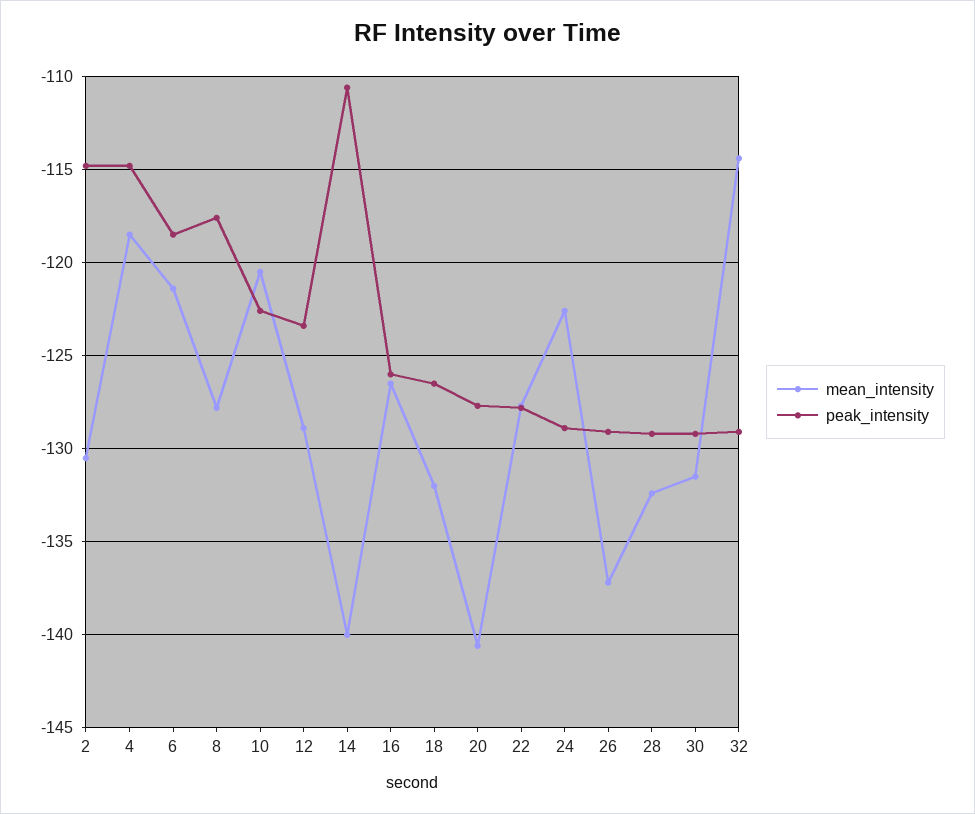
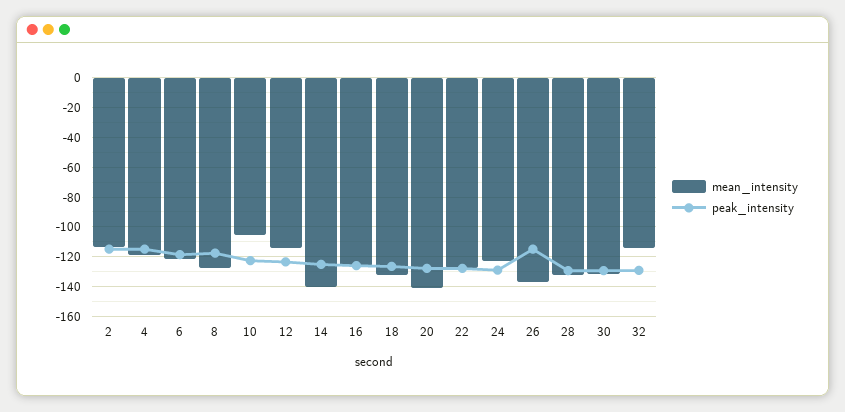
  {
    "mean_intensity": {
-     "2": -130.5,
+     "2": -115,
      "4": -118.5,
      "6": -121.5,
      "8": -128,
-     "10": -120.5,
+     "10": -105,
-     "12": -129,
+     "12": -115,
      "14": -140,
      "16": -126.5,
      "18": -132,
      "20": -140.5,
      "22": -127.5,
      "24": -122.5,
      "26": -137,
      "28": -132.5,
      "30": -131.5,
      "32": -114.5
    },
    "peak_intensity": {
      "2": -115,
      "4": -115,
      "6": -118.5,
      "8": -117.5,
      "10": -122.5,
      "12": -123.5,
-     "14": -110.5,
+     "14": -125,
      "16": -126,
      "18": -126.5,
      "20": -127.5,
      "22": -128,
      "24": -129,
-     "26": -129,
+     "26": -115,
      "28": -129,
      "30": -129,
      "32": -129
    }
  }

